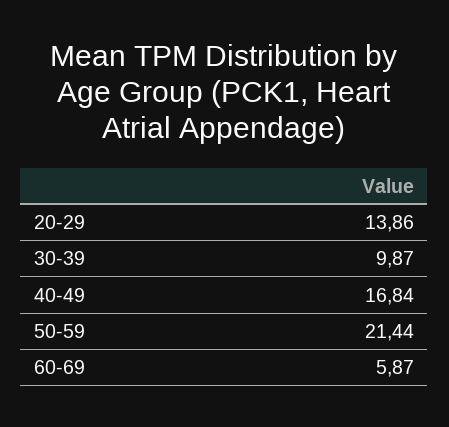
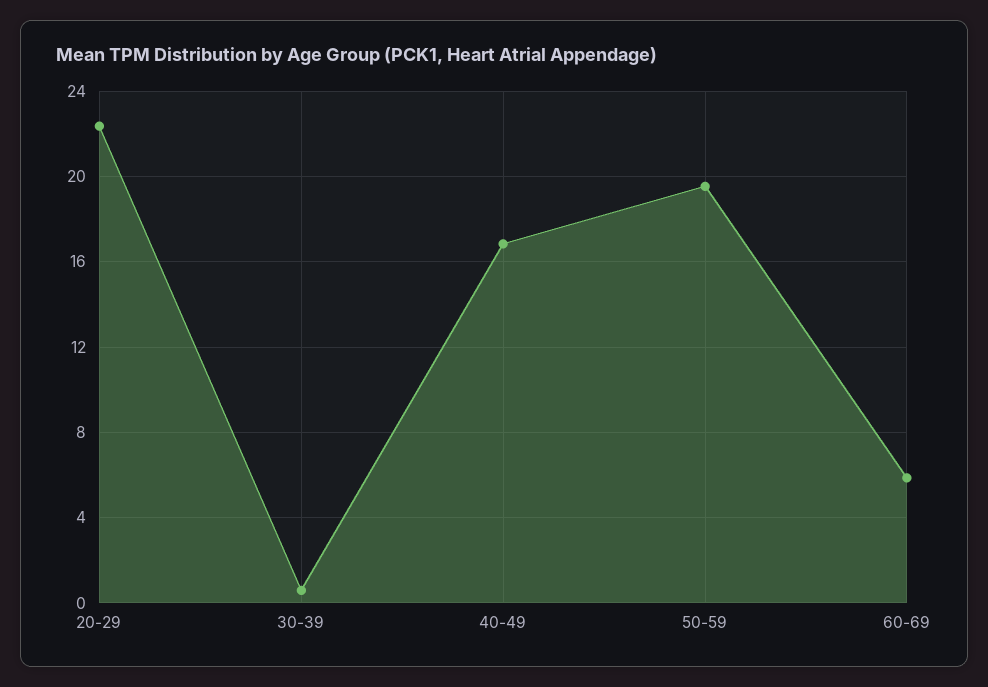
  {
-   "20-29": 13.86,
+   "20-29": 22.5,
-   "30-39": 9.87,
+   "30-39": 0.5,
    "40-49": 16.84,
-   "50-59": 21.44,
+   "50-59": 19.5,
    "60-69": 5.87
  }

